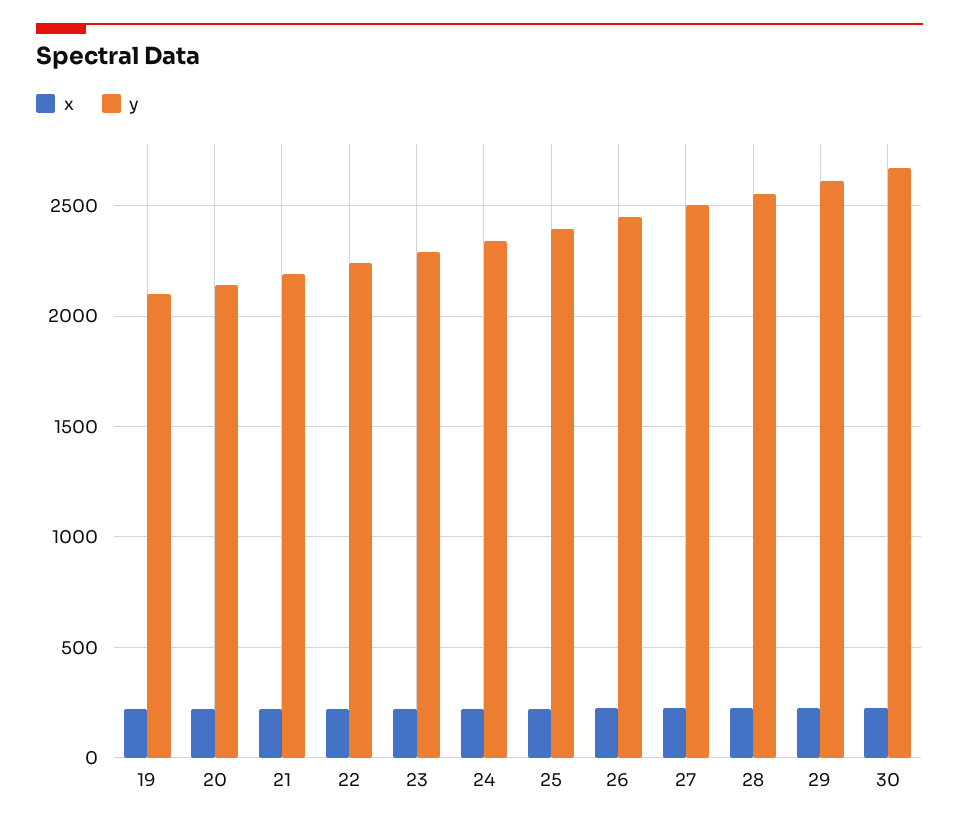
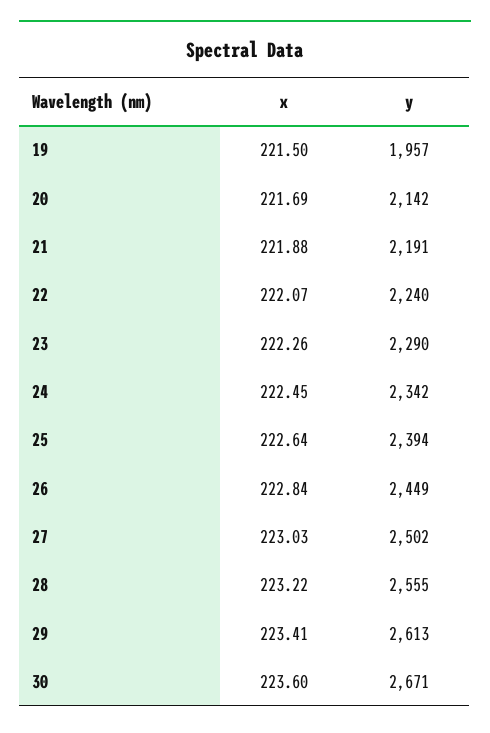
  {
    "x": {
      "19": 221.5,
      "20": 221.69,
      "21": 221.88,
      "22": 222.07,
      "23": 222.26,
      "24": 222.45,
      "25": 222.64,
      "26": 222.84,
      "27": 223.03,
      "28": 223.22,
      "29": 223.41,
      "30": 223.6
    },
    "y": {
-     "19": 2100,
+     "19": 1957,
      "20": 2142,
      "21": 2191,
      "22": 2240,
      "23": 2290,
      "24": 2342,
      "25": 2394,
      "26": 2449,
      "27": 2502,
      "28": 2555,
      "29": 2613,
      "30": 2671
    }
  }

